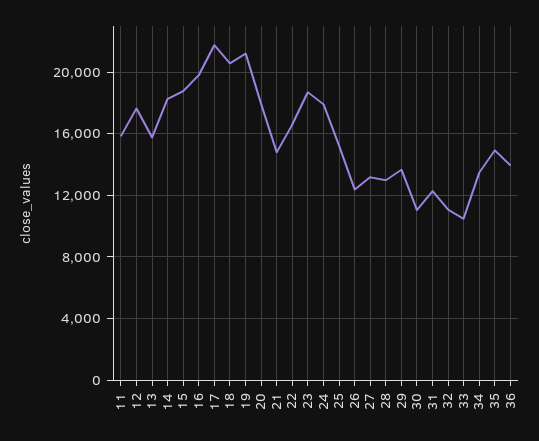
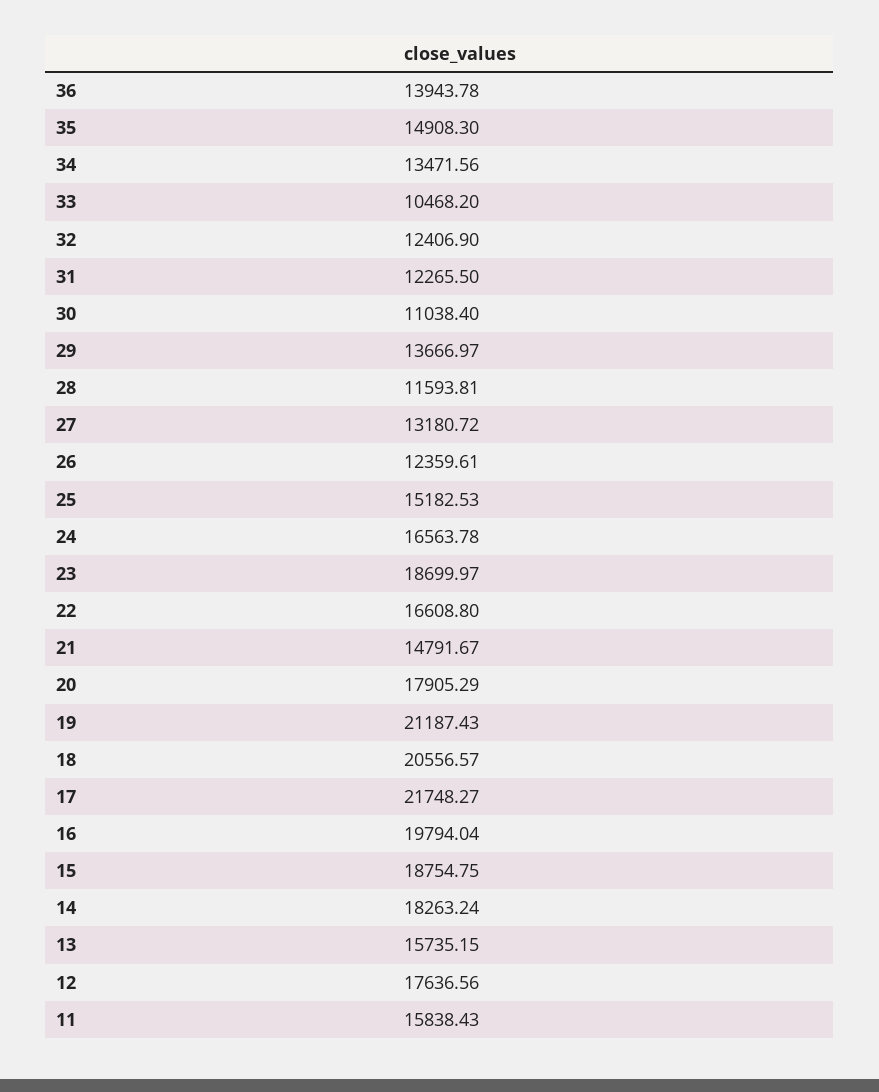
  {
    "11": 15838.43,
    "12": 17636.56,
    "13": 15735.15,
    "14": 18263.24,
    "15": 18754.75,
    "16": 19794.04,
    "17": 21748.27,
    "18": 20556.57,
    "19": 21187.43,
    "20": 17905.29,
    "21": 14791.67,
    "22": 16608.8,
    "23": 18699.97,
-   "24": 18000,
+   "24": 16563.78,
    "25": 15182.53,
    "26": 12359.61,
    "27": 13180.72,
-   "28": 13000,
+   "28": 11593.81,
    "29": 13666.97,
    "30": 11038.4,
    "31": 12265.5,
-   "32": 11000,
+   "32": 12406.9,
    "33": 10468.2,
    "34": 13471.56,
    "35": 14908.3,
    "36": 13943.78
  }

